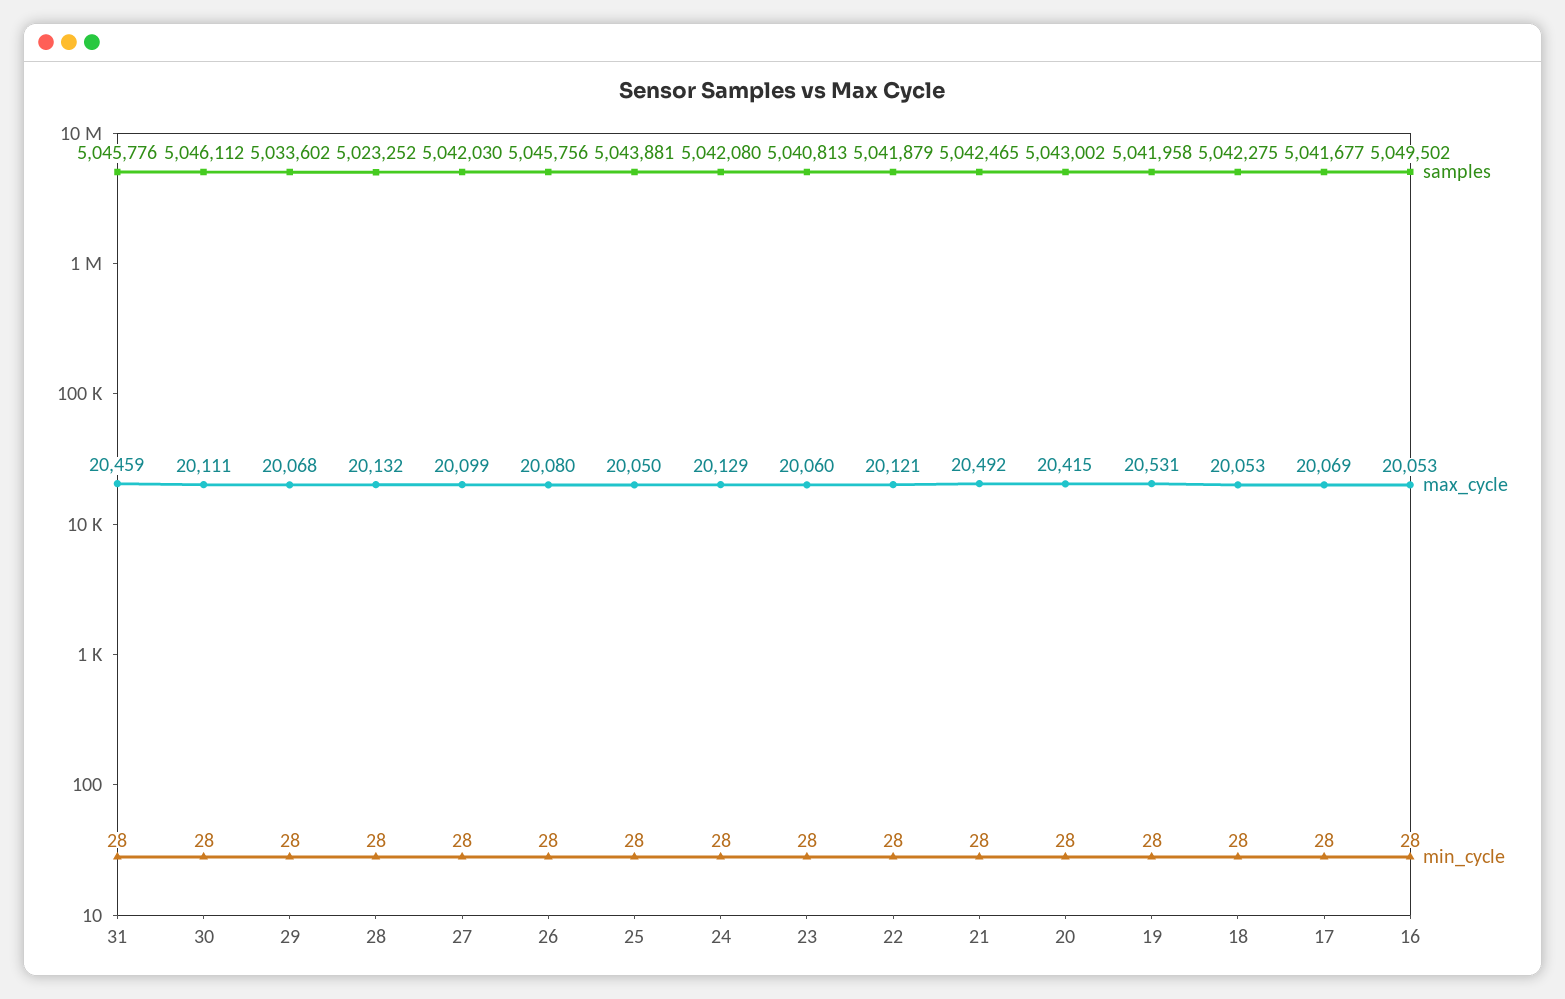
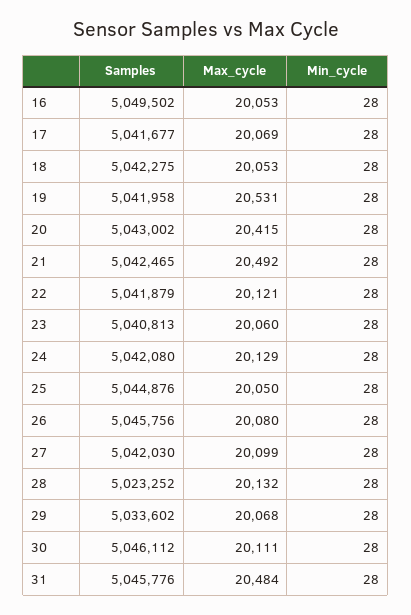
  {
    "samples": {
      "31": 5045776,
      "30": 5046112,
      "29": 5033602,
      "28": 5023252,
      "27": 5042030,
      "26": 5045756,
-     "25": 5043881,
+     "25": 5044876,
      "24": 5042080,
      "23": 5040813,
      "22": 5041879,
      "21": 5042465,
      "20": 5043002,
      "19": 5041958,
      "18": 5042275,
      "17": 5041677,
      "16": 5049502
    },
    "max_cycle": {
-     "31": 20459,
+     "31": 20484,
      "30": 20111,
      "29": 20068,
      "28": 20132,
      "27": 20099,
      "26": 20080,
      "25": 20050,
      "24": 20129,
      "23": 20060,
      "22": 20121,
      "21": 20492,
      "20": 20415,
      "19": 20531,
      "18": 20053,
      "17": 20069,
      "16": 20053
    },
    "min_cycle": {
      "31": 28,
      "30": 28,
      "29": 28,
      "28": 28,
      "27": 28,
      "26": 28,
      "25": 28,
      "24": 28,
      "23": 28,
      "22": 28,
      "21": 28,
      "20": 28,
      "19": 28,
      "18": 28,
      "17": 28,
      "16": 28
    }
  }

